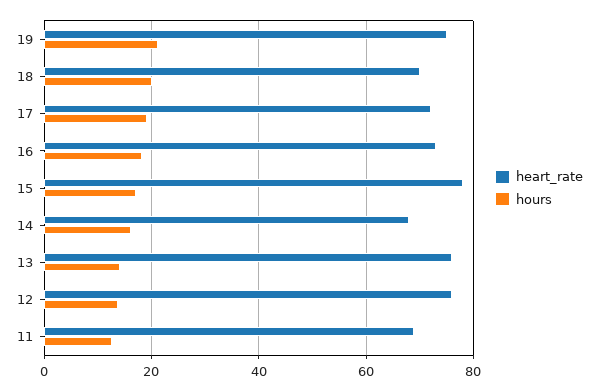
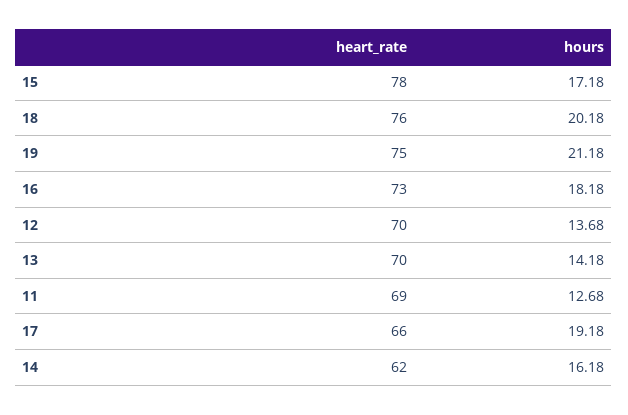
  {
    "heart_rate": {
      "19": 75,
-     "18": 70,
+     "18": 76,
-     "17": 72,
+     "17": 66,
      "16": 73,
      "15": 78,
-     "14": 68,
+     "14": 62,
-     "13": 76,
+     "13": 70,
-     "12": 76,
+     "12": 70,
      "11": 69
    },
    "hours": {
      "19": 21.18,
      "18": 20.18,
      "17": 19.18,
      "16": 18.18,
      "15": 17.18,
      "14": 16.18,
      "13": 14.18,
      "12": 13.68,
      "11": 12.68
    }
  }

